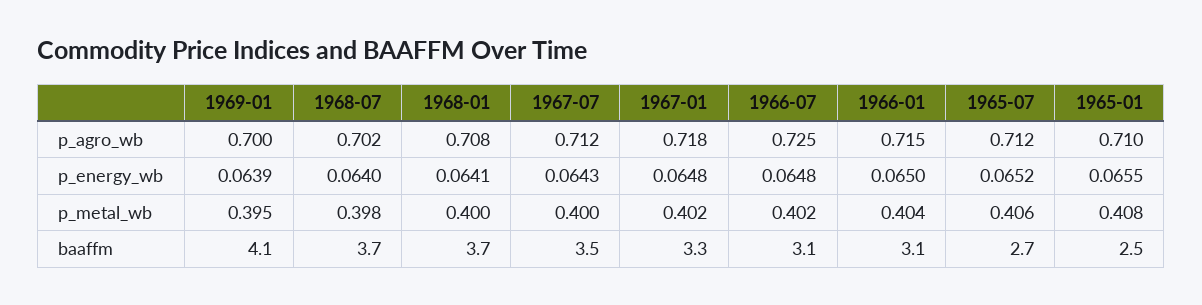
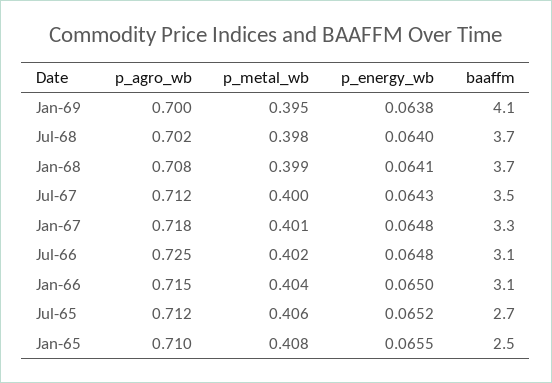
  {
    "1969-01": {
      "p_agro_wb": 0.7,
-     "p_energy_wb": 0.0639,
+     "p_energy_wb": 0.0638,
      "p_metal_wb": 0.395,
      "baaffm": 4.1
    },
    "1968-07": {
      "p_agro_wb": 0.702,
      "p_energy_wb": 0.064,
      "p_metal_wb": 0.398,
      "baaffm": 3.7
    },
    "1968-01": {
      "p_agro_wb": 0.708,
      "p_energy_wb": 0.0641,
-     "p_metal_wb": 0.4,
+     "p_metal_wb": 0.399,
      "baaffm": 3.7
    },
    "1967-07": {
      "p_agro_wb": 0.712,
      "p_energy_wb": 0.0643,
      "p_metal_wb": 0.4,
      "baaffm": 3.5
    },
    "1967-01": {
      "p_agro_wb": 0.718,
      "p_energy_wb": 0.0648,
-     "p_metal_wb": 0.402,
+     "p_metal_wb": 0.401,
      "baaffm": 3.3
    },
    "1966-07": {
      "p_agro_wb": 0.725,
      "p_energy_wb": 0.0648,
      "p_metal_wb": 0.402,
      "baaffm": 3.1
    },
    "1966-01": {
      "p_agro_wb": 0.715,
      "p_energy_wb": 0.065,
      "p_metal_wb": 0.404,
      "baaffm": 3.1
    },
    "1965-07": {
      "p_agro_wb": 0.712,
      "p_energy_wb": 0.0652,
      "p_metal_wb": 0.406,
      "baaffm": 2.7
    },
    "1965-01": {
      "p_agro_wb": 0.71,
      "p_energy_wb": 0.0655,
      "p_metal_wb": 0.408,
      "baaffm": 2.5
    }
  }

